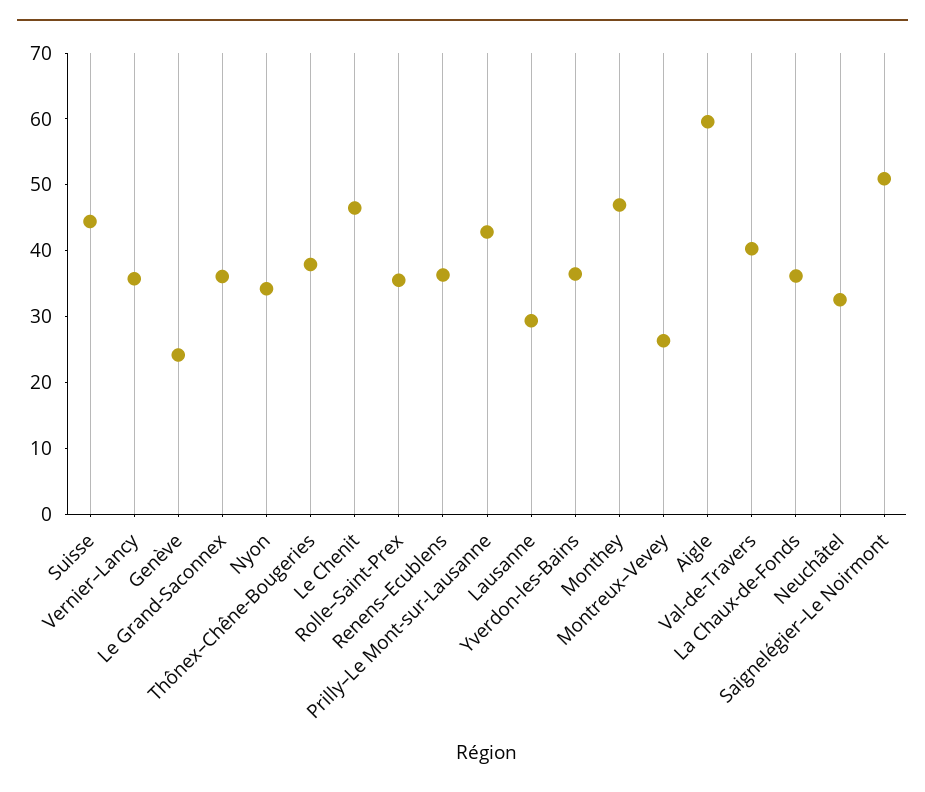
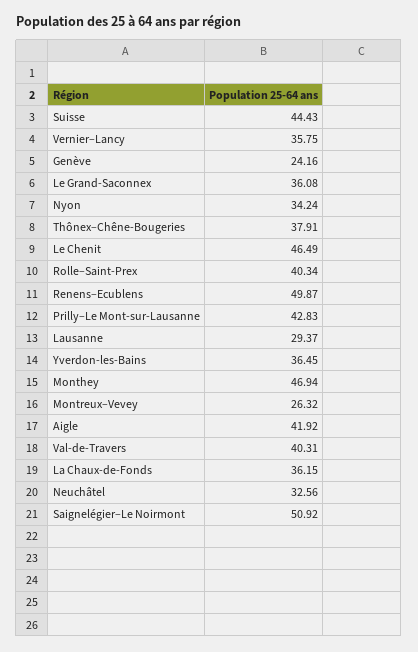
  {
    "Suisse": 44.43,
    "Vernier–Lancy": 35.75,
    "Genève": 24.16,
    "Le Grand-Saconnex": 36.08,
    "Nyon": 34.24,
    "Thônex–Chêne-Bougeries": 37.91,
    "Le Chenit": 46.49,
-   "Rolle–Saint-Prex": 36,
+   "Rolle–Saint-Prex": 40.34,
-   "Renens–Ecublens": 36,
+   "Renens–Ecublens": 49.87,
    "Prilly–Le Mont-sur-Lausanne": 42.83,
    "Lausanne": 29.37,
    "Yverdon-les-Bains": 36.45,
    "Monthey": 46.94,
    "Montreux–Vevey": 26.32,
-   "Aigle": 60,
+   "Aigle": 41.92,
    "Val-de-Travers": 40.31,
    "La Chaux-de-Fonds": 36.15,
    "Neuchâtel": 32.56,
    "Saignelégier–Le Noirmont": 50.92
  }

